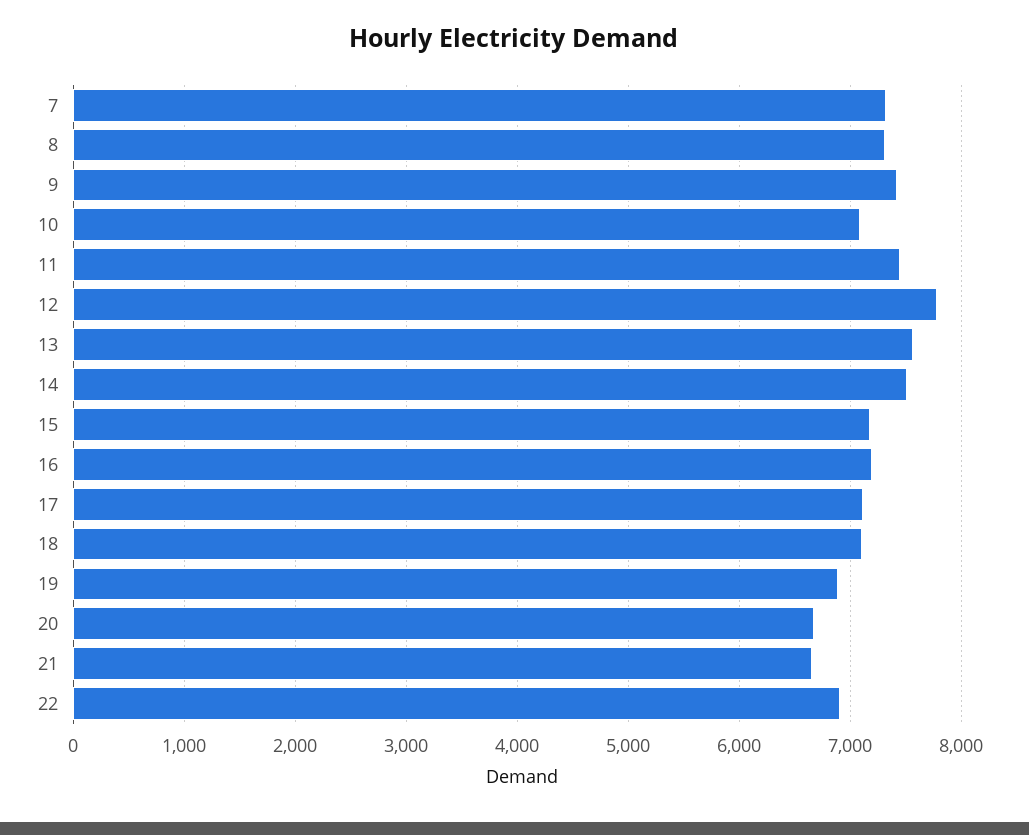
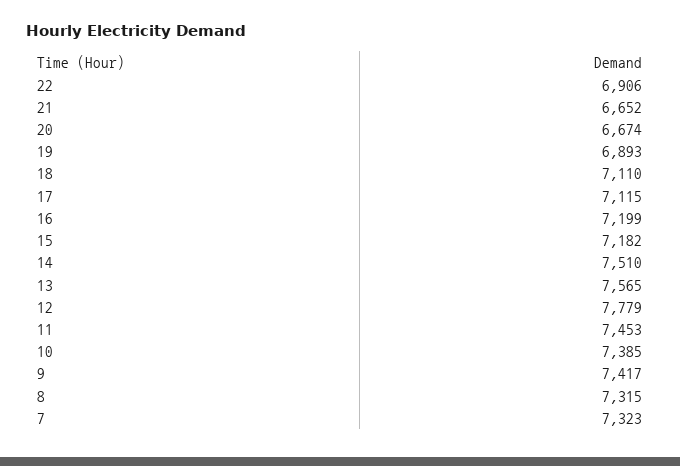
  {
    "7": 7323,
    "8": 7315,
    "9": 7417,
-   "10": 7100,
+   "10": 7385,
    "11": 7453,
    "12": 7779,
    "13": 7565,
    "14": 7510,
    "15": 7182,
    "16": 7199,
    "17": 7115,
    "18": 7110,
    "19": 6893,
    "20": 6674,
    "21": 6652,
    "22": 6906
  }

